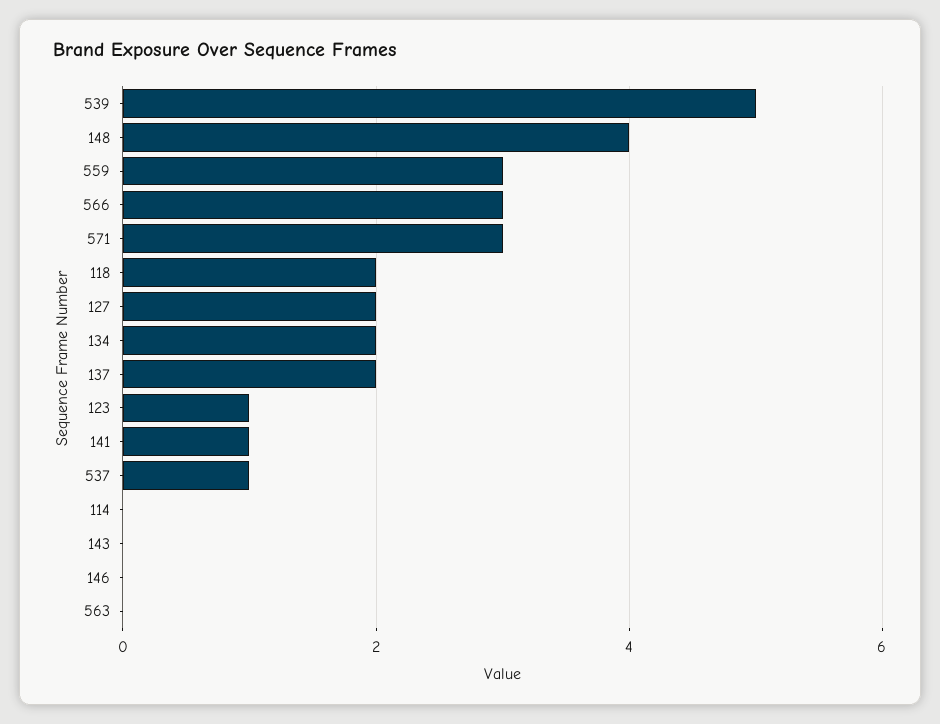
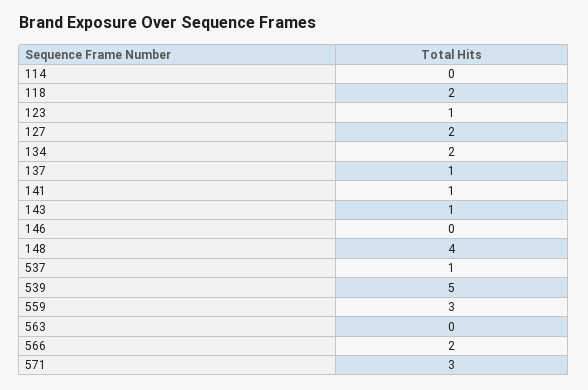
  {
    "539": 5,
    "148": 4,
    "559": 3,
-   "566": 3,
+   "566": 2,
    "571": 3,
    "118": 2,
    "127": 2,
    "134": 2,
-   "137": 2,
+   "137": 1,
    "123": 1,
    "141": 1,
    "537": 1,
    "114": 0,
-   "143": 0,
+   "143": 1,
    "146": 0,
    "563": 0
  }

